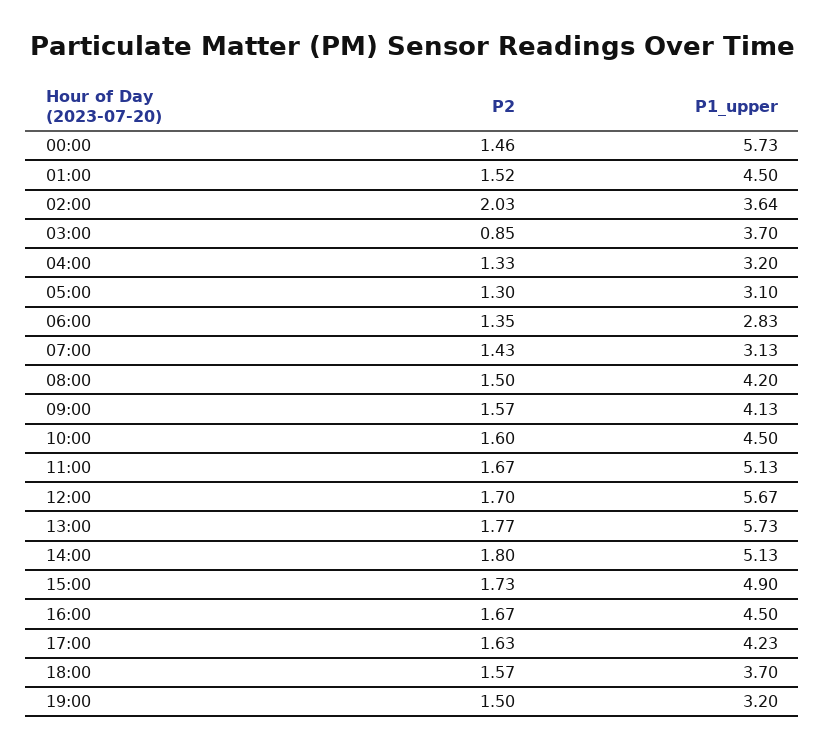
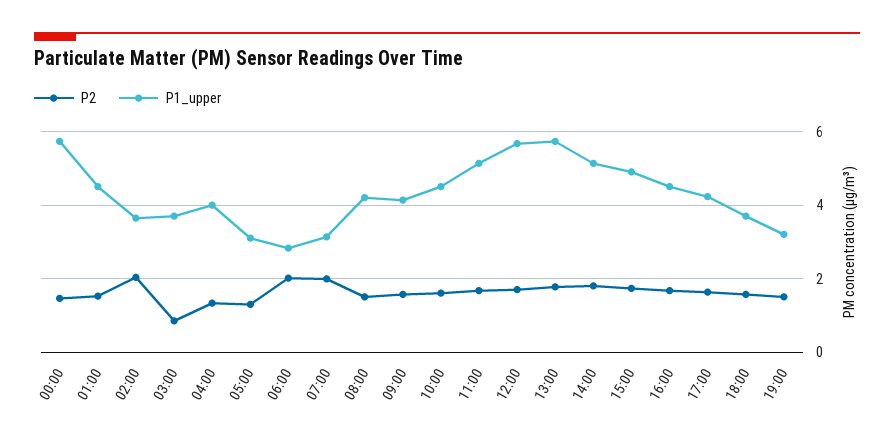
  {
    "P2": {
      "00:00": 1.46,
      "01:00": 1.52,
      "02:00": 2.03,
      "03:00": 0.85,
      "04:00": 1.33,
      "05:00": 1.3,
-     "06:00": 1.35,
+     "06:00": 2,
-     "07:00": 1.43,
+     "07:00": 2,
      "08:00": 1.5,
      "09:00": 1.57,
      "10:00": 1.6,
      "11:00": 1.67,
      "12:00": 1.7,
      "13:00": 1.77,
      "14:00": 1.8,
      "15:00": 1.73,
      "16:00": 1.67,
      "17:00": 1.63,
      "18:00": 1.57,
      "19:00": 1.5
    },
    "P1_upper": {
      "00:00": 5.73,
      "01:00": 4.5,
      "02:00": 3.64,
      "03:00": 3.7,
-     "04:00": 3.2,
+     "04:00": 4,
      "05:00": 3.1,
      "06:00": 2.83,
      "07:00": 3.13,
      "08:00": 4.2,
      "09:00": 4.13,
      "10:00": 4.5,
      "11:00": 5.13,
      "12:00": 5.67,
      "13:00": 5.73,
      "14:00": 5.13,
      "15:00": 4.9,
      "16:00": 4.5,
      "17:00": 4.23,
      "18:00": 3.7,
      "19:00": 3.2
    }
  }

